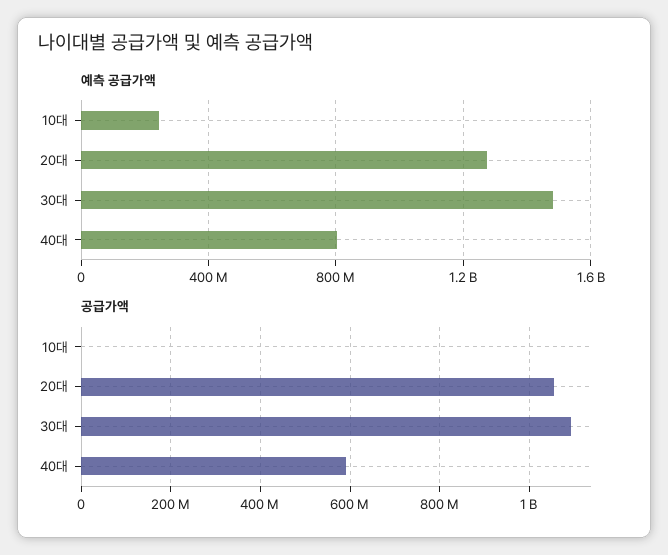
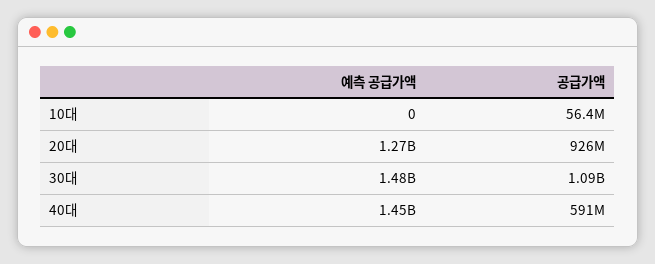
  {
    "예측 공급가액": {
-     "10대": 250000000,
+     "10대": 0,
      "20대": 1270000000,
      "30대": 1480000000,
-     "40대": 800000000
+     "40대": 1450000000
    },
    "공급가액": {
-     "10대": 0,
+     "10대": 56400000,
-     "20대": 1060000000,
+     "20대": 926000000,
      "30대": 1090000000,
      "40대": 591000000
    }
  }

